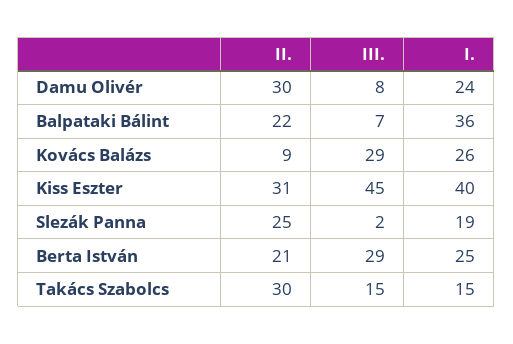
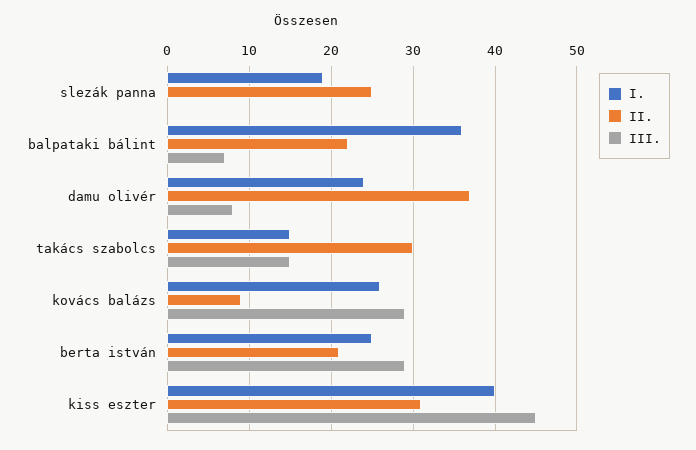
  {
    "II.": {
-     "Damu Olivér": 30,
+     "Damu Olivér": 37,
      "Balpataki Bálint": 22,
      "Kovács Balázs": 9,
      "Kiss Eszter": 31,
      "Slezák Panna": 25,
      "Berta István": 21,
      "Takács Szabolcs": 30
    },
    "III.": {
      "Damu Olivér": 8,
      "Balpataki Bálint": 7,
      "Kovács Balázs": 29,
      "Kiss Eszter": 45,
-     "Slezák Panna": 2,
+     "Slezák Panna": 0,
      "Berta István": 29,
      "Takács Szabolcs": 15
    },
    "I.": {
      "Damu Olivér": 24,
      "Balpataki Bálint": 36,
      "Kovács Balázs": 26,
      "Kiss Eszter": 40,
      "Slezák Panna": 19,
      "Berta István": 25,
      "Takács Szabolcs": 15
    }
  }

